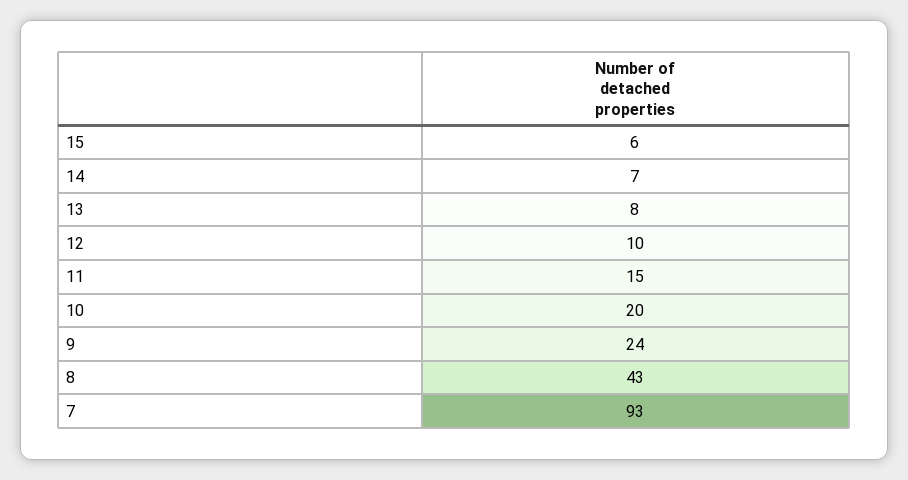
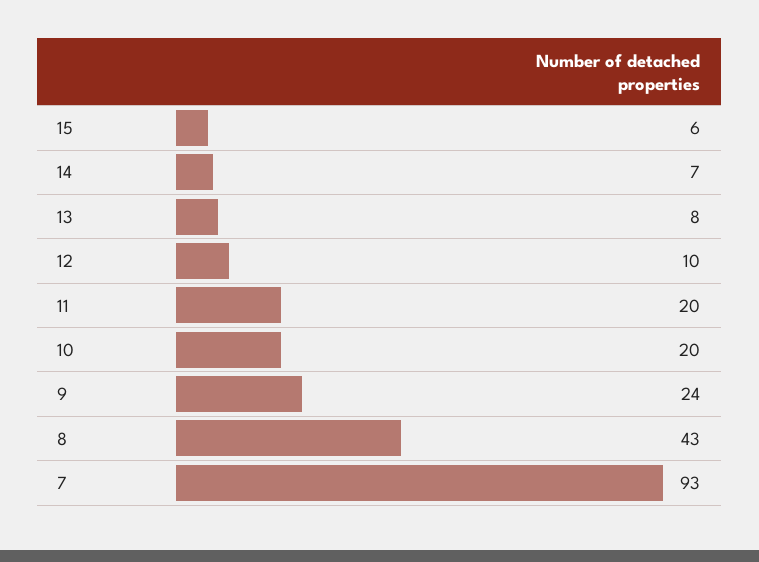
  {
    "15": 6,
    "14": 7,
    "13": 8,
    "12": 10,
-   "11": 15,
+   "11": 20,
    "10": 20,
    "9": 24,
    "8": 43,
    "7": 93
  }

